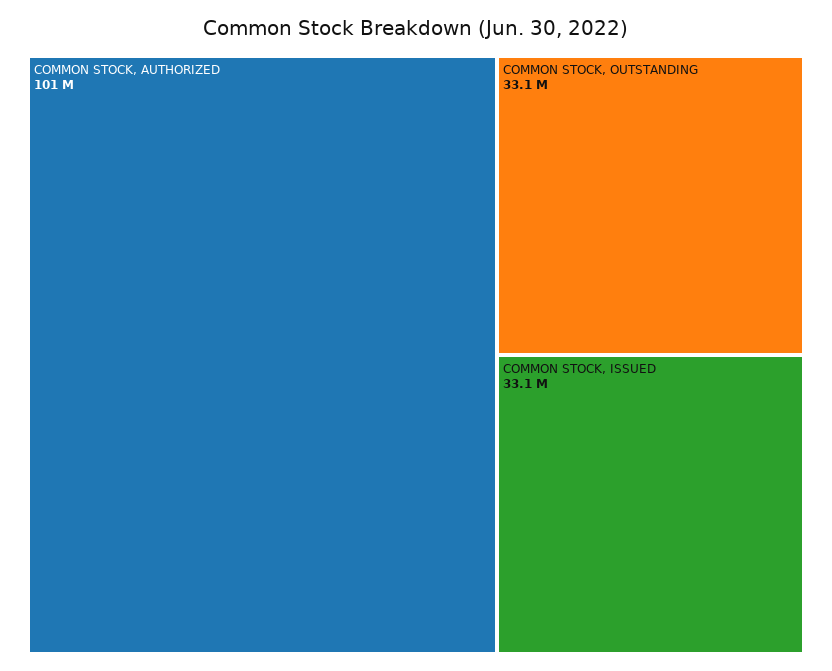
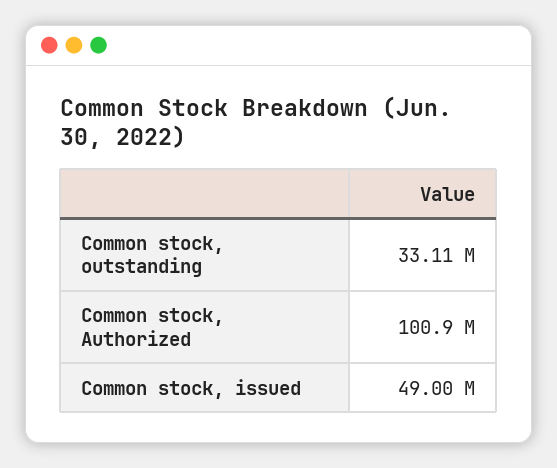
  {
    "COMMON STOCK, AUTHORIZED": 100900000,
    "COMMON STOCK, OUTSTANDING": 33110000,
-   "COMMON STOCK, ISSUED": 33100000
+   "COMMON STOCK, ISSUED": 49000000
  }

